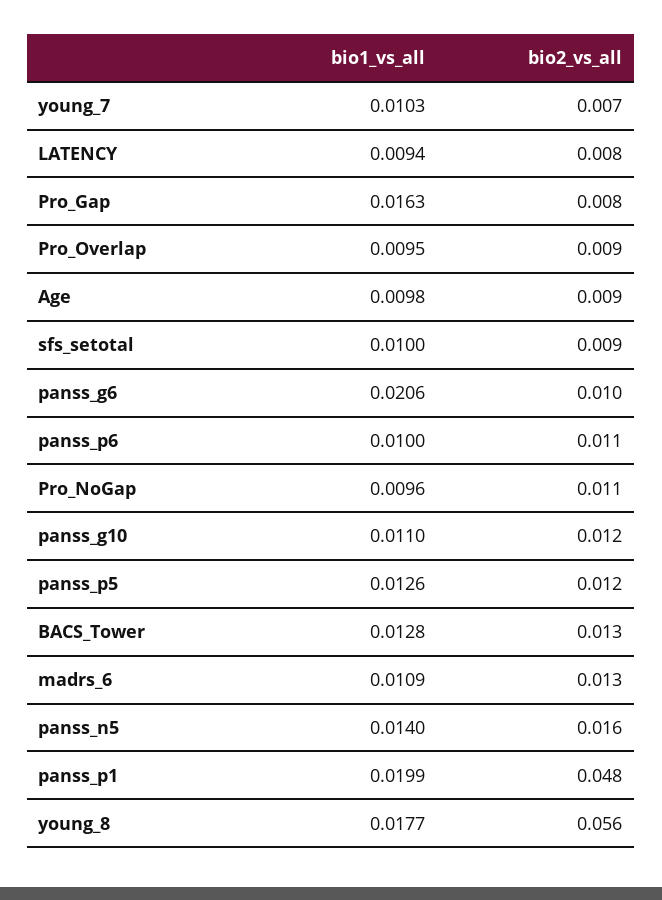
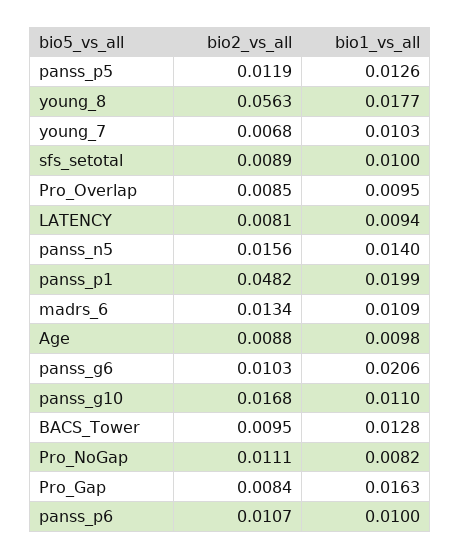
  {
    "bio1_vs_all": {
      "young_7": 0.0103,
      "LATENCY": 0.0094,
      "Pro_Gap": 0.0163,
      "Pro_Overlap": 0.0095,
      "Age": 0.0098,
      "sfs_setotal": 0.01,
      "panss_g6": 0.0206,
      "panss_p6": 0.01,
-     "Pro_NoGap": 0.0096,
+     "Pro_NoGap": 0.0082,
      "panss_g10": 0.011,
      "panss_p5": 0.0126,
      "BACS_Tower": 0.0128,
      "madrs_6": 0.0109,
      "panss_n5": 0.014,
      "panss_p1": 0.0199,
      "young_8": 0.0177
    },
    "bio2_vs_all": {
      "young_7": 0.0068,
      "LATENCY": 0.0081,
      "Pro_Gap": 0.0084,
      "Pro_Overlap": 0.0085,
      "Age": 0.0088,
      "sfs_setotal": 0.0089,
      "panss_g6": 0.0103,
      "panss_p6": 0.0107,
      "Pro_NoGap": 0.0111,
-     "panss_g10": 0.012,
+     "panss_g10": 0.0168,
      "panss_p5": 0.0119,
-     "BACS_Tower": 0.013,
+     "BACS_Tower": 0.0095,
      "madrs_6": 0.0134,
      "panss_n5": 0.0156,
      "panss_p1": 0.0482,
      "young_8": 0.0563
    }
  }

